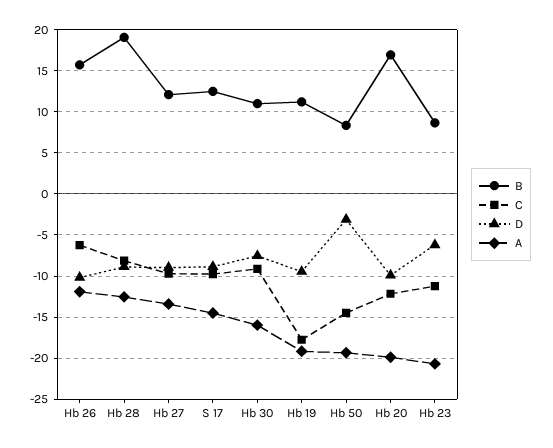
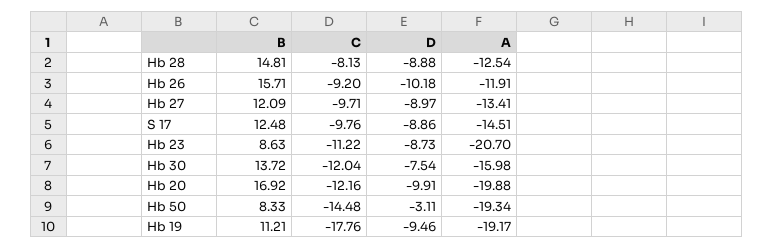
  {
    "B": {
      "Hb 26": 15.71,
-     "Hb 28": 19,
+     "Hb 28": 14.81,
      "Hb 27": 12.09,
      "S 17": 12.48,
-     "Hb 30": 11,
+     "Hb 30": 13.72,
      "Hb 19": 11.21,
      "Hb 50": 8.33,
      "Hb 20": 16.92,
      "Hb 23": 8.63
    },
    "C": {
-     "Hb 26": -6,
+     "Hb 26": -9.2,
      "Hb 28": -8.13,
      "Hb 27": -9.71,
      "S 17": -9.76,
-     "Hb 30": -9,
+     "Hb 30": -12.04,
      "Hb 19": -17.76,
      "Hb 50": -14.48,
      "Hb 20": -12.16,
      "Hb 23": -11.22
    },
    "D": {
      "Hb 26": -10.18,
      "Hb 28": -8.88,
      "Hb 27": -8.97,
      "S 17": -8.86,
      "Hb 30": -7.54,
      "Hb 19": -9.46,
      "Hb 50": -3.11,
      "Hb 20": -9.91,
-     "Hb 23": -6
+     "Hb 23": -8.73
    },
    "A": {
      "Hb 26": -11.91,
      "Hb 28": -12.54,
      "Hb 27": -13.41,
      "S 17": -14.51,
      "Hb 30": -15.98,
      "Hb 19": -19.17,
      "Hb 50": -19.34,
      "Hb 20": -19.88,
      "Hb 23": -20.7
    }
  }

